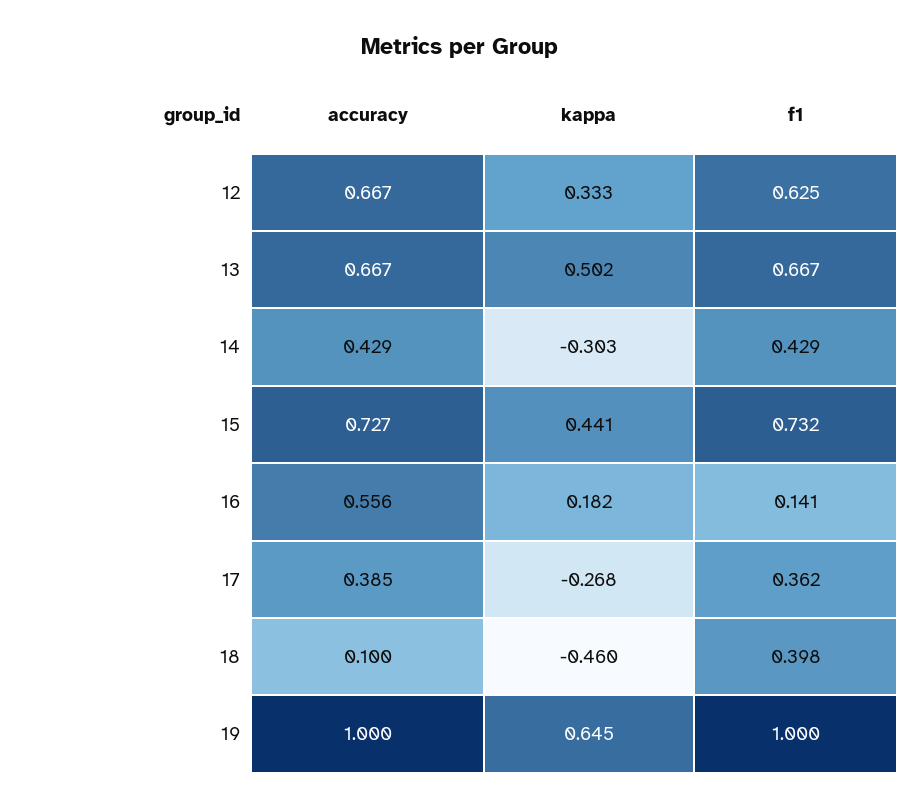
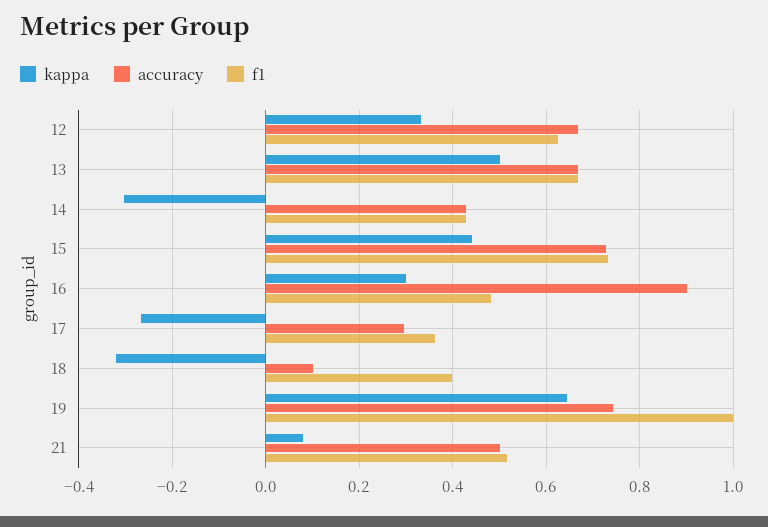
  {
    "accuracy": {
      "12": 0.667,
      "13": 0.667,
      "14": 0.429,
      "15": 0.727,
-     "16": 0.556,
+     "16": 0.9,
-     "17": 0.385,
+     "17": 0.3,
      "18": 0.1,
-     "19": 1
+     "19": 0.74,
+     "21": 0.5
    },
    "kappa": {
      "12": 0.333,
      "13": 0.502,
      "14": -0.303,
      "15": 0.441,
-     "16": 0.182,
+     "16": 0.3,
      "17": -0.268,
-     "18": -0.46,
+     "18": -0.32,
-     "19": 0.645
+     "19": 0.645,
+     "21": 0.08
    },
    "f1": {
      "12": 0.625,
      "13": 0.667,
      "14": 0.429,
      "15": 0.732,
-     "16": 0.141,
+     "16": 0.48,
      "17": 0.362,
      "18": 0.398,
-     "19": 1
+     "19": 1,
+     "21": 0.52
    }
  }

